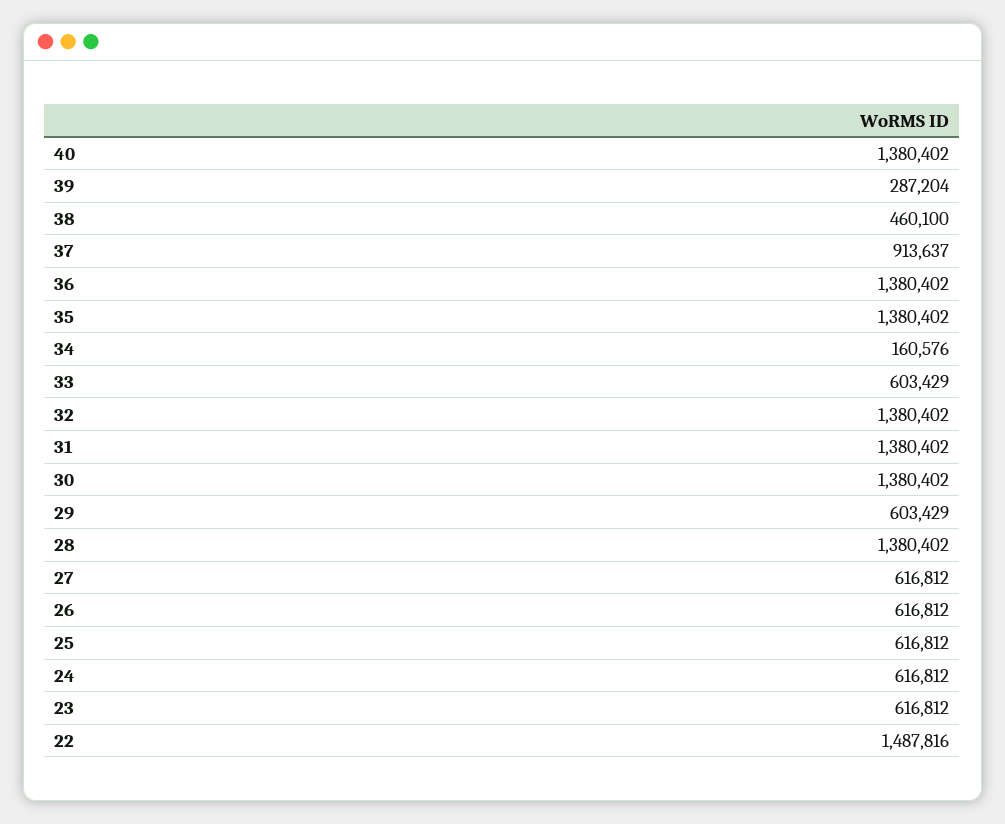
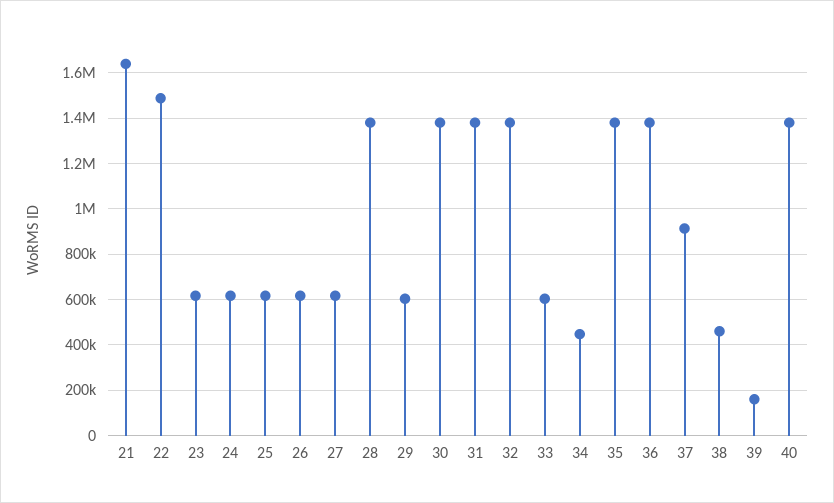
  {
    "40": 1380402,
-   "39": 287204,
+   "39": 150000,
    "38": 460100,
    "37": 913637,
    "36": 1380402,
    "35": 1380402,
-   "34": 160576,
+   "34": 450000,
    "33": 603429,
    "32": 1380402,
    "31": 1380402,
    "30": 1380402,
    "29": 603429,
    "28": 1380402,
    "27": 616812,
    "26": 616812,
    "25": 616812,
    "24": 616812,
    "23": 616812,
-   "22": 1487816
+   "22": 1487816,
+   "21": 1650000
  }

